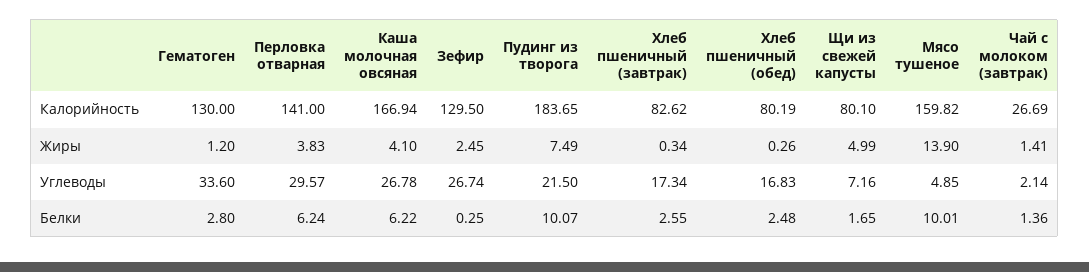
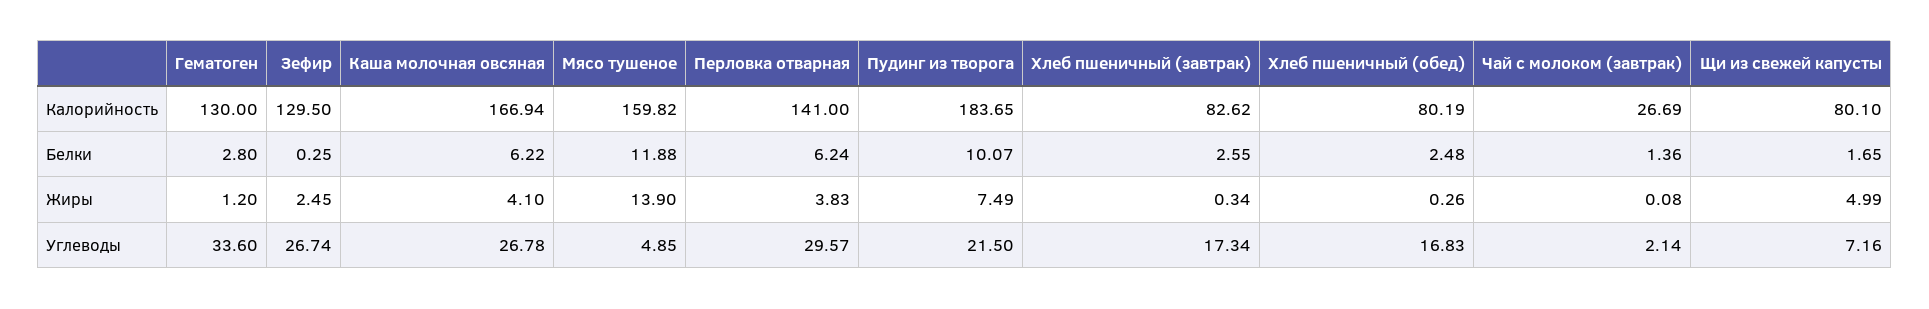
  {
    "Гематоген": {
      "Калорийность": 130,
      "Жиры": 1.2,
      "Углеводы": 33.6,
      "Белки": 2.8
    },
    "Перловка отварная": {
      "Калорийность": 141,
      "Жиры": 3.83,
      "Углеводы": 29.57,
      "Белки": 6.24
    },
    "Каша молочная овсяная": {
      "Калорийность": 166.94,
      "Жиры": 4.1,
      "Углеводы": 26.78,
      "Белки": 6.22
    },
    "Зефир": {
      "Калорийность": 129.5,
      "Жиры": 2.45,
      "Углеводы": 26.74,
      "Белки": 0.25
    },
    "Пудинг из творога": {
      "Калорийность": 183.65,
      "Жиры": 7.49,
      "Углеводы": 21.5,
      "Белки": 10.07
    },
    "Хлеб пшеничный (завтрак)": {
      "Калорийность": 82.62,
      "Жиры": 0.34,
      "Углеводы": 17.34,
      "Белки": 2.55
    },
    "Хлеб пшеничный (обед)": {
      "Калорийность": 80.19,
      "Жиры": 0.26,
      "Углеводы": 16.83,
      "Белки": 2.48
    },
    "Щи из свежей капусты": {
      "Калорийность": 80.1,
      "Жиры": 4.99,
      "Углеводы": 7.16,
      "Белки": 1.65
    },
    "Мясо тушеное": {
      "Калорийность": 159.82,
      "Жиры": 13.9,
      "Углеводы": 4.85,
-     "Белки": 10.01
+     "Белки": 11.88
    },
    "Чай с молоком (завтрак)": {
      "Калорийность": 26.69,
-     "Жиры": 1.41,
+     "Жиры": 0.08,
      "Углеводы": 2.14,
      "Белки": 1.36
    }
  }

